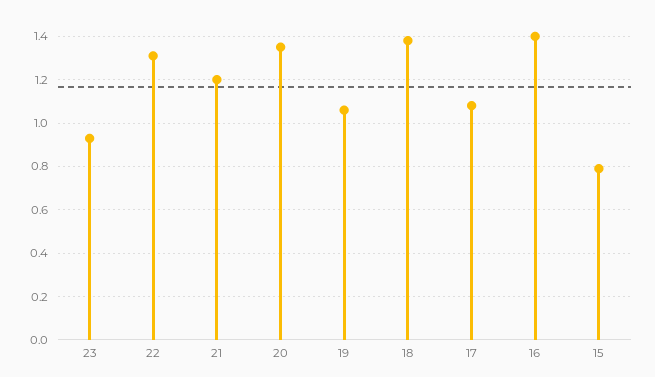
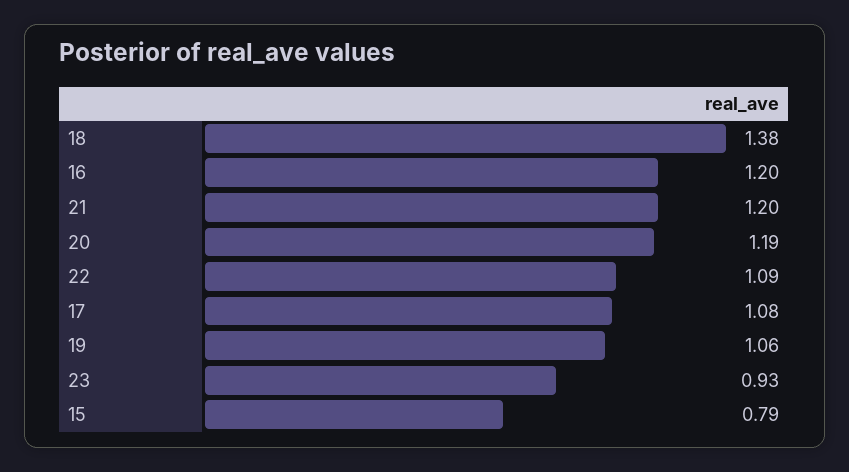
  {
    "23": 0.93,
-   "22": 1.3,
+   "22": 1.09,
    "21": 1.2,
-   "20": 1.35,
+   "20": 1.19,
    "19": 1.06,
    "18": 1.38,
    "17": 1.08,
-   "16": 1.4,
+   "16": 1.2,
    "15": 0.79
  }

